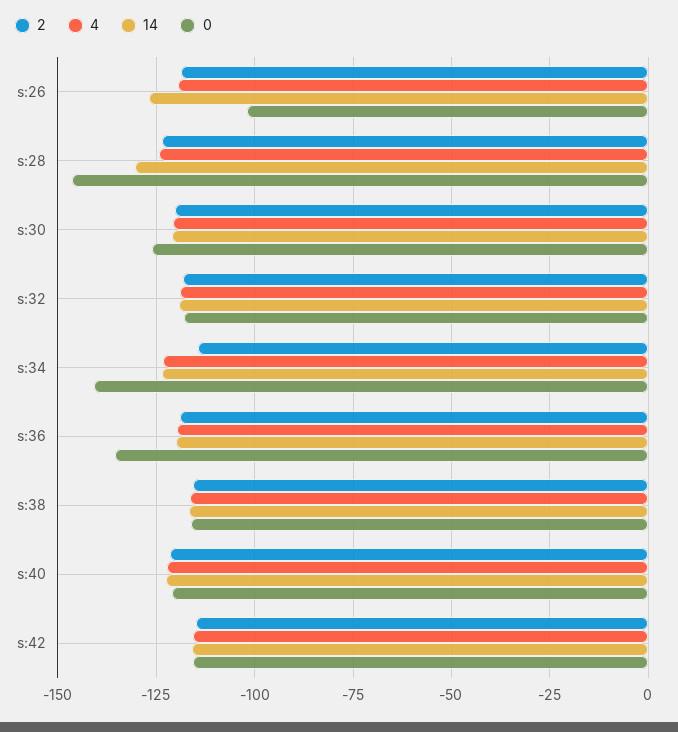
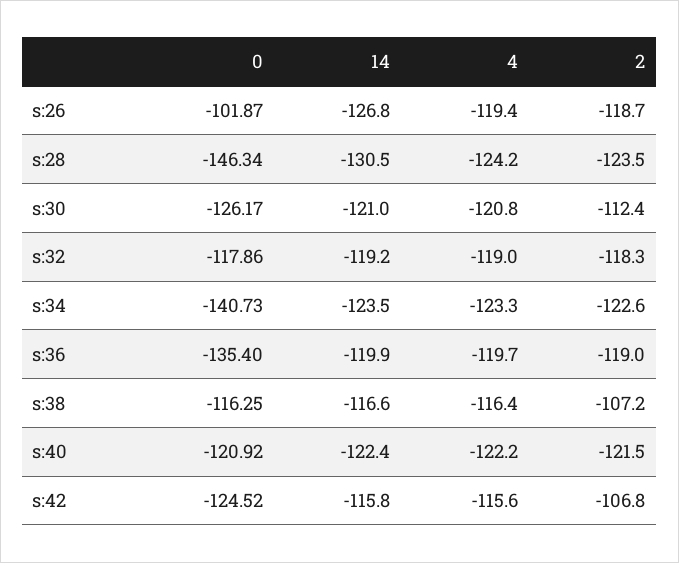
  {
    "2": {
      "s:26": -118.7,
      "s:28": -123.5,
-     "s:30": -120,
+     "s:30": -112.4,
      "s:32": -118.3,
-     "s:34": -115,
+     "s:34": -122.6,
      "s:36": -119,
-     "s:38": -115,
+     "s:38": -107.2,
      "s:40": -121.5,
-     "s:42": -115
+     "s:42": -106.8
    },
    "4": {
      "s:26": -119.4,
      "s:28": -124.2,
      "s:30": -120.8,
      "s:32": -119,
      "s:34": -123.3,
      "s:36": -119.7,
      "s:38": -116.4,
      "s:40": -122.2,
      "s:42": -115.6
    },
    "14": {
      "s:26": -126.8,
      "s:28": -130.5,
      "s:30": -121,
      "s:32": -119.2,
      "s:34": -123.5,
      "s:36": -119.9,
      "s:38": -116.6,
      "s:40": -122.4,
      "s:42": -115.8
    },
    "0": {
      "s:26": -101.87,
      "s:28": -146.34,
      "s:30": -126.17,
      "s:32": -117.86,
      "s:34": -140.73,
      "s:36": -135.4,
      "s:38": -116.25,
      "s:40": -120.92,
-     "s:42": -115
+     "s:42": -124.52
    }
  }

